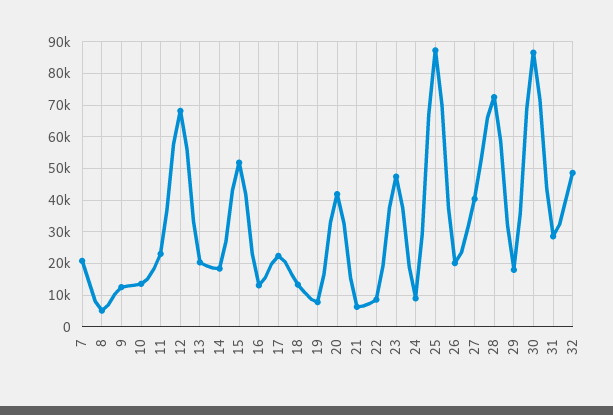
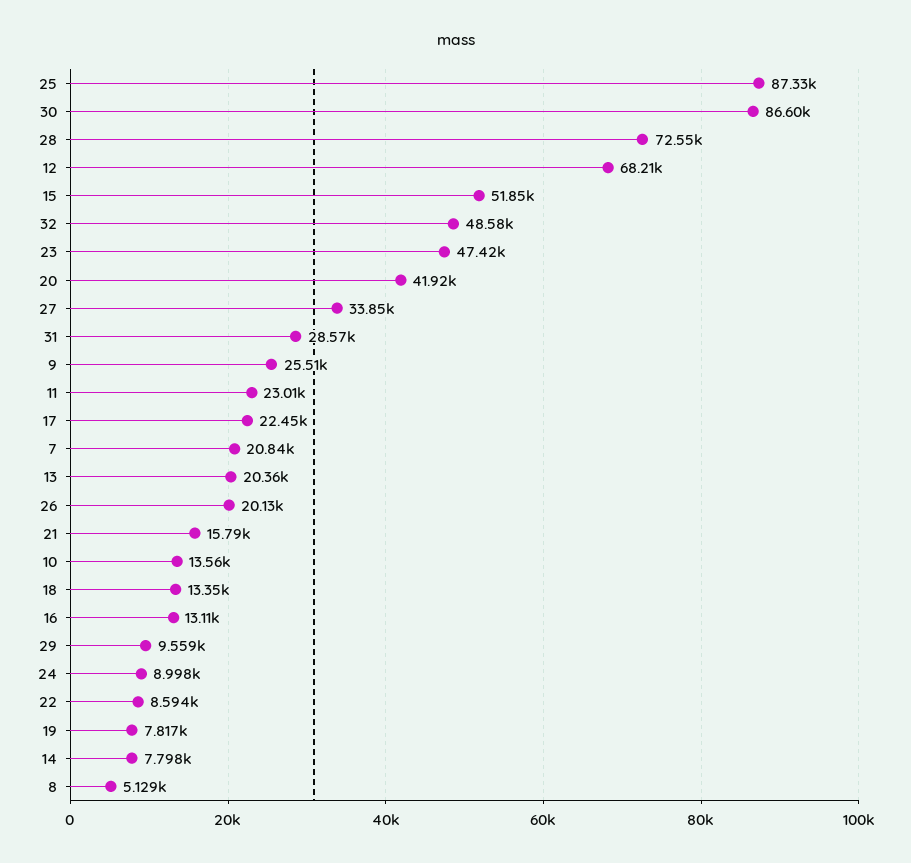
  {
    "7": 20840,
    "8": 5129,
-   "9": 12000,
+   "9": 25510,
    "10": 13560,
    "11": 23010,
    "12": 68210,
    "13": 20360,
-   "14": 18000,
+   "14": 7798,
    "15": 51850,
    "16": 13110,
    "17": 22450,
    "18": 13350,
    "19": 7817,
    "20": 41920,
-   "21": 6000,
+   "21": 15790,
    "22": 8594,
    "23": 47420,
    "24": 8998,
    "25": 87330,
    "26": 20130,
-   "27": 40000,
+   "27": 33850,
    "28": 72550,
-   "29": 18000,
+   "29": 9559,
    "30": 86600,
    "31": 28570,
    "32": 48580
  }

